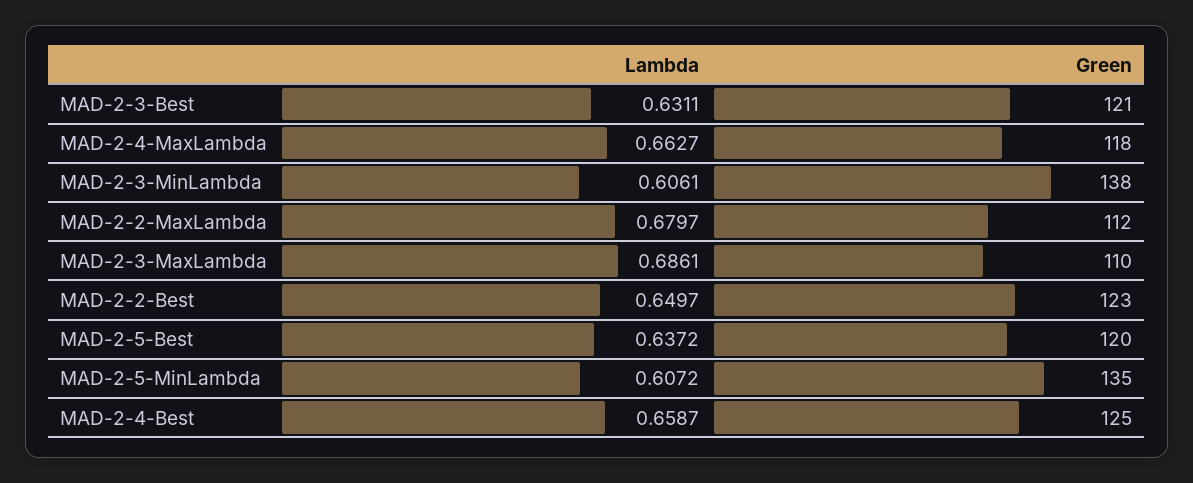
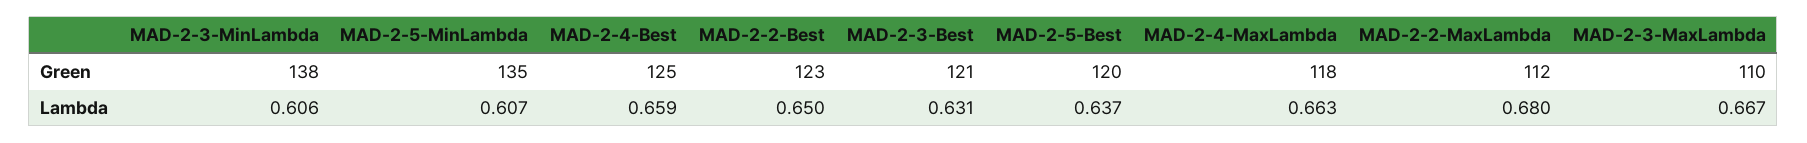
  {
    "Lambda": {
      "MAD-2-3-Best": 0.6311,
      "MAD-2-4-MaxLambda": 0.6627,
      "MAD-2-3-MinLambda": 0.6061,
      "MAD-2-2-MaxLambda": 0.6797,
-     "MAD-2-3-MaxLambda": 0.6861,
+     "MAD-2-3-MaxLambda": 0.667,
      "MAD-2-2-Best": 0.6497,
      "MAD-2-5-Best": 0.6372,
      "MAD-2-5-MinLambda": 0.6072,
      "MAD-2-4-Best": 0.6587
    },
    "Green": {
      "MAD-2-3-Best": 121,
      "MAD-2-4-MaxLambda": 118,
      "MAD-2-3-MinLambda": 138,
      "MAD-2-2-MaxLambda": 112,
      "MAD-2-3-MaxLambda": 110,
      "MAD-2-2-Best": 123,
      "MAD-2-5-Best": 120,
      "MAD-2-5-MinLambda": 135,
      "MAD-2-4-Best": 125
    }
  }

